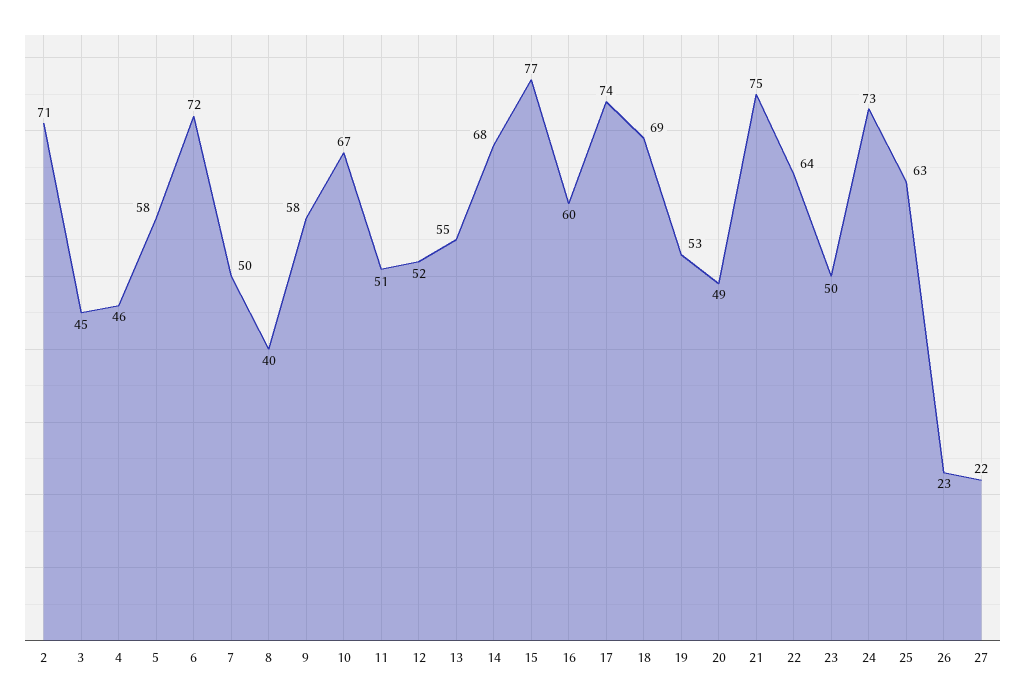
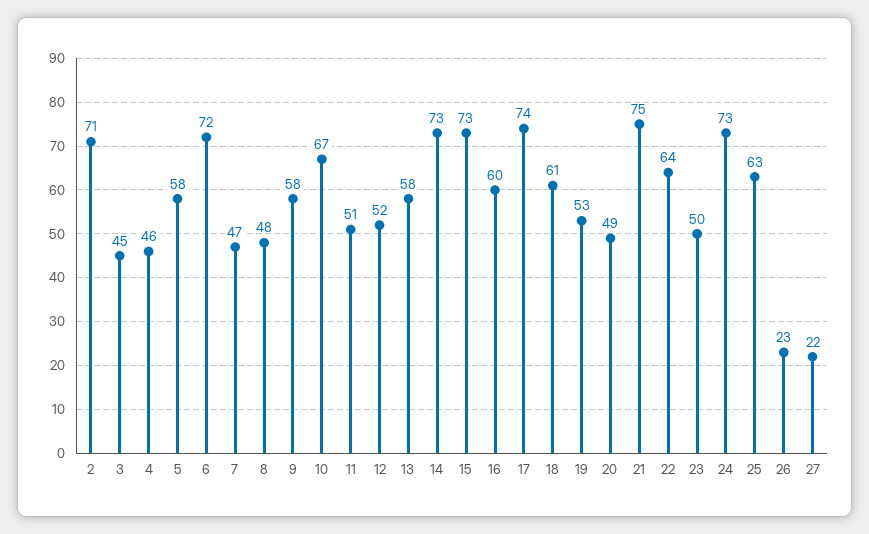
  {
    "2": 71,
    "3": 45,
    "4": 46,
    "5": 58,
    "6": 72,
-   "7": 50,
+   "7": 47,
-   "8": 40,
+   "8": 48,
    "9": 58,
    "10": 67,
    "11": 51,
    "12": 52,
-   "13": 55,
+   "13": 58,
-   "14": 68,
+   "14": 73,
-   "15": 77,
+   "15": 73,
    "16": 60,
    "17": 74,
-   "18": 69,
+   "18": 61,
    "19": 53,
    "20": 49,
    "21": 75,
    "22": 64,
    "23": 50,
    "24": 73,
    "25": 63,
    "26": 23,
    "27": 22
  }

